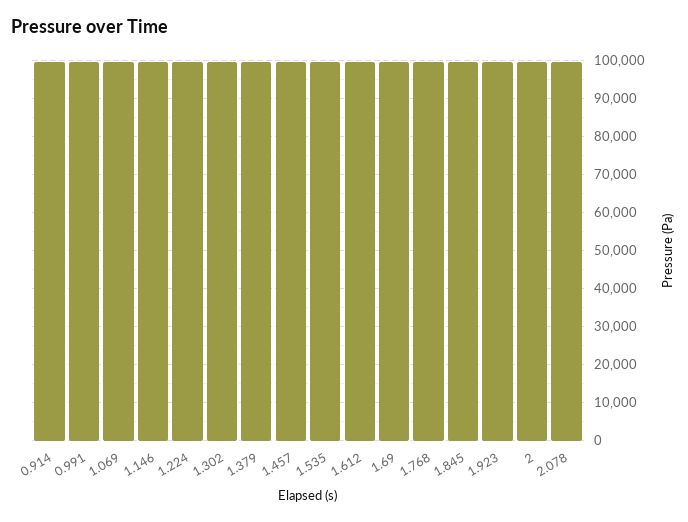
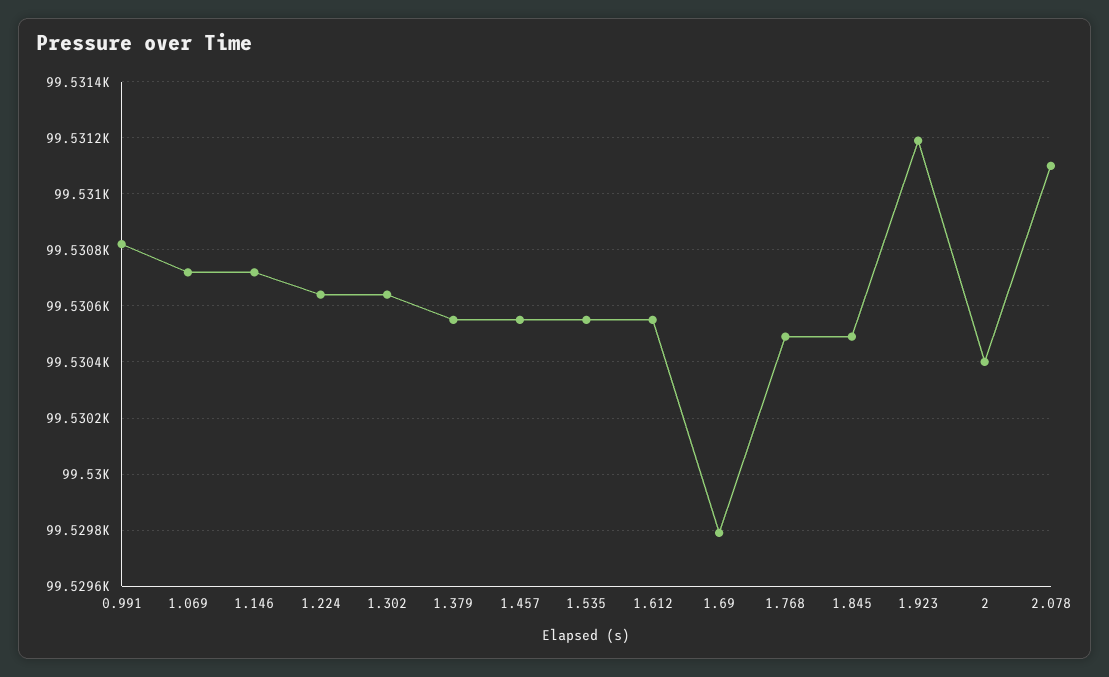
  {
-   "0.914": 100000,
    "0.991": 99530.8,
    "1.069": 99530.7,
    "1.146": 99530.7,
    "1.224": 99530.65,
    "1.302": 99530.65,
    "1.379": 99530.55,
    "1.457": 99530.55,
    "1.535": 99530.55,
    "1.612": 99530.55,
    "1.69": 99529.8,
    "1.768": 99530.5,
    "1.845": 99530.5,
    "1.923": 99531.2,
    "2": 99530.4,
    "2.078": 99531.1
  }

